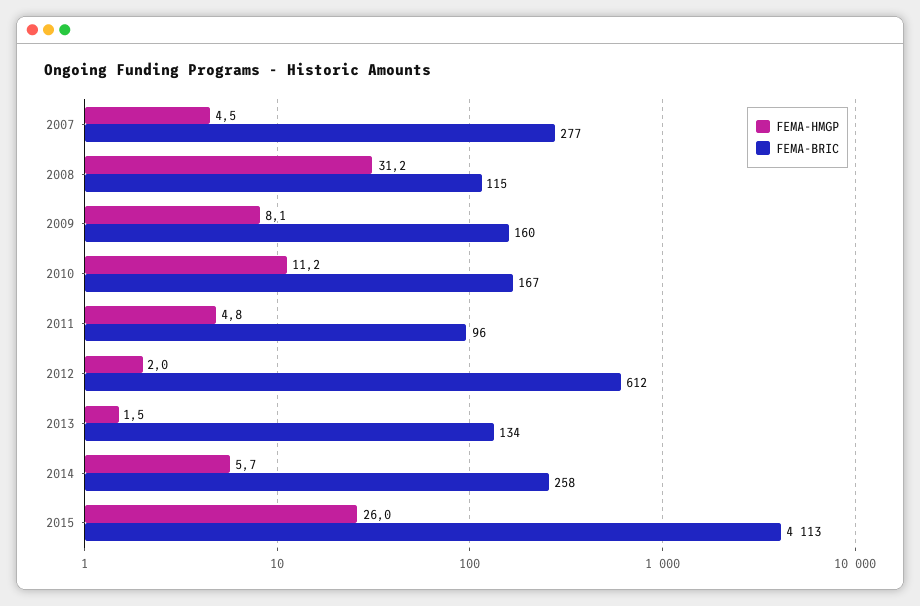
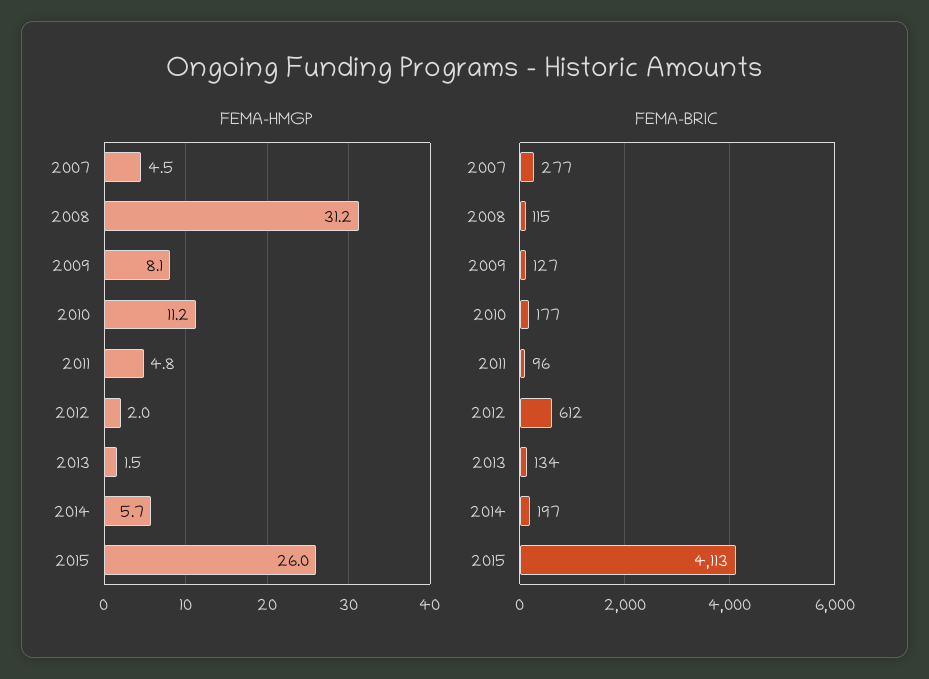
  {
    "FEMA-HMGP": {
      "2007": 4.5,
      "2008": 31.2,
      "2009": 8.1,
      "2010": 11.2,
      "2011": 4.8,
      "2012": 2,
      "2013": 1.5,
      "2014": 5.7,
      "2015": 26
    },
    "FEMA-BRIC": {
      "2007": 277,
      "2008": 115,
-     "2009": 160,
+     "2009": 127,
-     "2010": 167,
+     "2010": 177,
      "2011": 96,
      "2012": 612,
      "2013": 134,
-     "2014": 258,
+     "2014": 197,
      "2015": 4113
    }
  }

